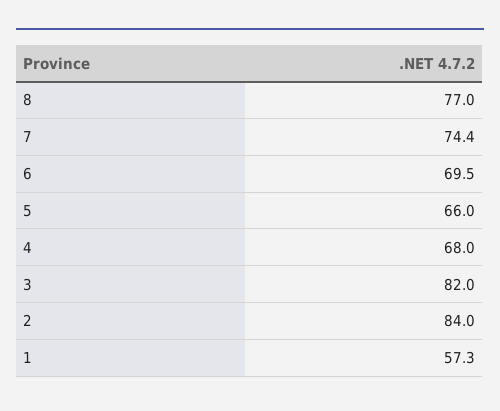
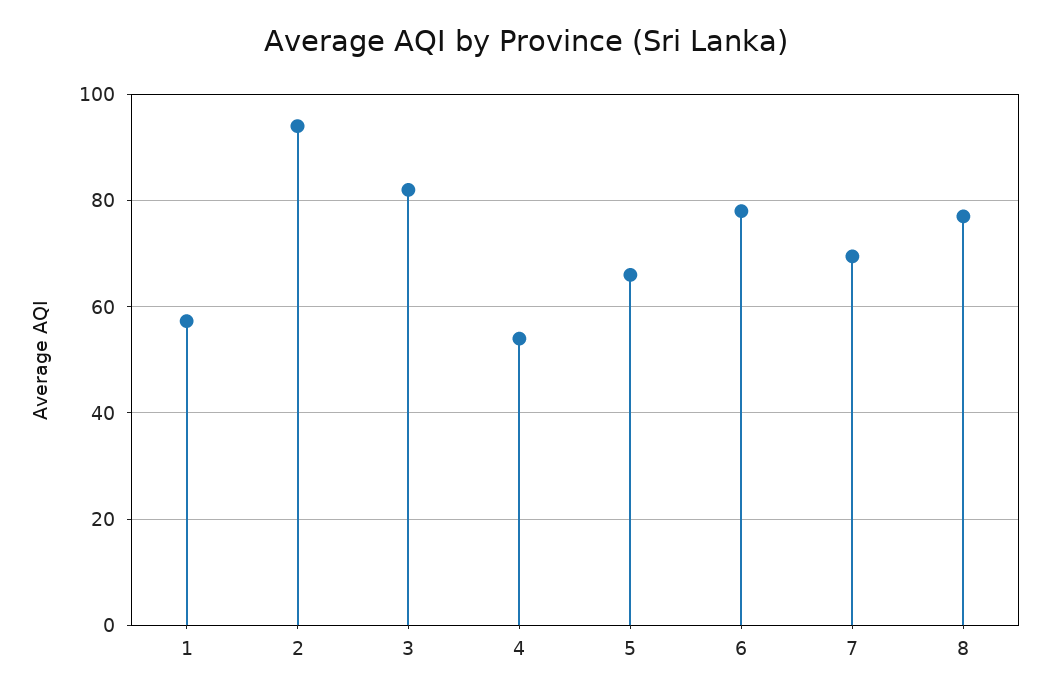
  {
    "8": 77,
-   "7": 74.4,
+   "7": 70,
-   "6": 69.5,
+   "6": 78,
    "5": 66,
-   "4": 68,
+   "4": 54,
    "3": 82,
-   "2": 84,
+   "2": 94,
    "1": 57.3
  }

